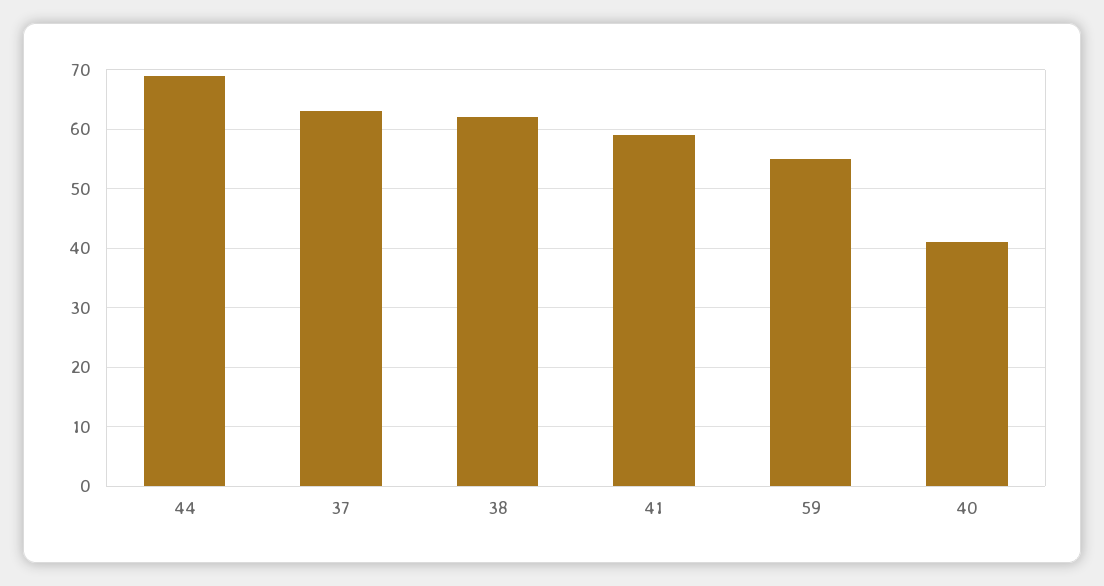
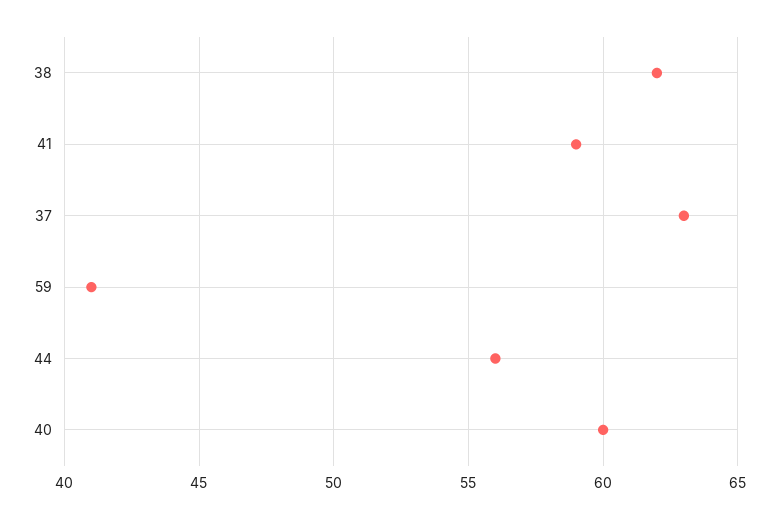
  {
-   "44": 70,
+   "44": 56,
    "37": 63,
    "38": 62,
    "41": 59,
-   "59": 55,
+   "59": 41,
-   "40": 40
+   "40": 60
  }

